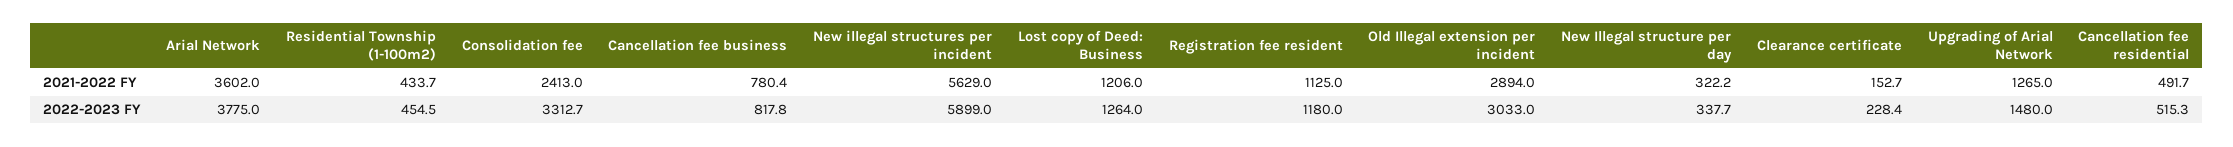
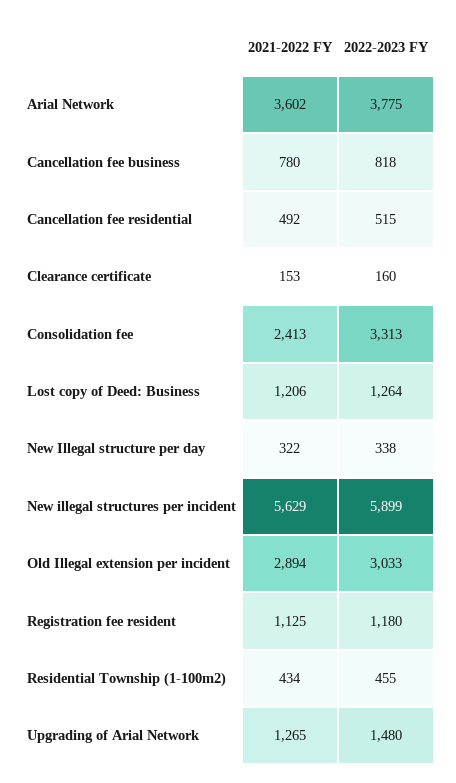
  {
    "Arial Network": {
      "2021-2022 FY": 3602,
      "2022-2023 FY": 3775
    },
    "Residential Township (1-100m2)": {
      "2021-2022 FY": 433.7,
      "2022-2023 FY": 454.5
    },
    "Consolidation fee": {
      "2021-2022 FY": 2413,
      "2022-2023 FY": 3312.7
    },
    "Cancellation fee business": {
      "2021-2022 FY": 780.4,
      "2022-2023 FY": 817.8
    },
    "New illegal structures per incident": {
      "2021-2022 FY": 5629,
      "2022-2023 FY": 5899
    },
    "Lost copy of Deed: Business": {
      "2021-2022 FY": 1206,
      "2022-2023 FY": 1264
    },
    "Registration fee resident": {
      "2021-2022 FY": 1125,
      "2022-2023 FY": 1180
    },
    "Old Illegal extension per incident": {
      "2021-2022 FY": 2894,
      "2022-2023 FY": 3033
    },
    "New Illegal structure per day": {
      "2021-2022 FY": 322.2,
      "2022-2023 FY": 337.7
    },
    "Clearance certificate": {
      "2021-2022 FY": 152.7,
-     "2022-2023 FY": 228.4
+     "2022-2023 FY": 160
    },
    "Upgrading of Arial Network": {
      "2021-2022 FY": 1265,
      "2022-2023 FY": 1480
    },
    "Cancellation fee residential": {
      "2021-2022 FY": 491.7,
      "2022-2023 FY": 515.3
    }
  }

